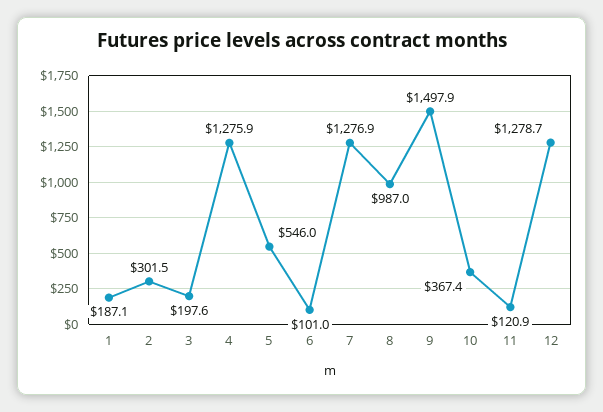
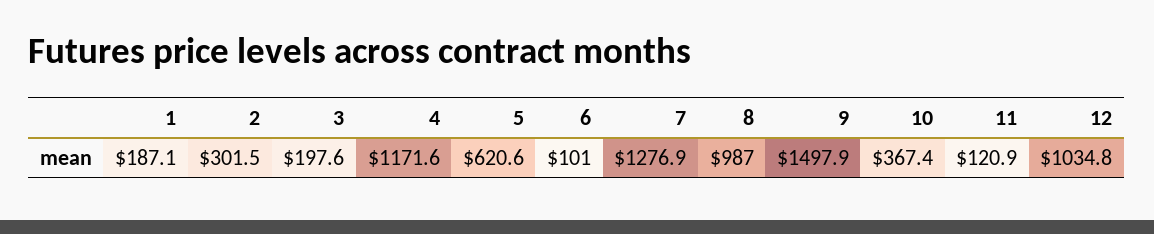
  {
    "1": 187.1,
    "2": 301.5,
    "3": 197.6,
-   "4": 1275.9,
+   "4": 1171.6,
-   "5": 546,
+   "5": 620.6,
    "6": 101,
    "7": 1276.9,
    "8": 987,
    "9": 1497.9,
    "10": 367.4,
    "11": 120.9,
-   "12": 1278.7
+   "12": 1034.8
  }

